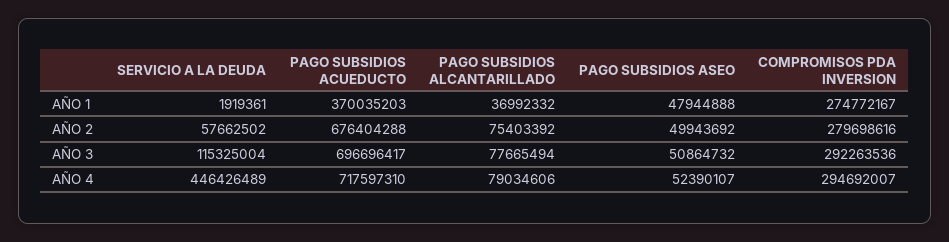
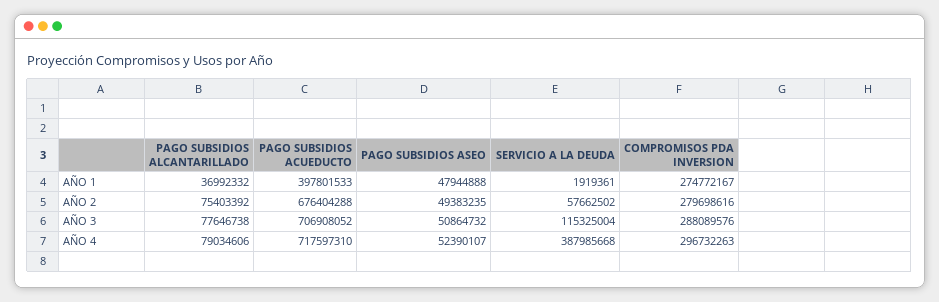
  {
    "SERVICIO A LA DEUDA": {
      "AÑO 1": 1919361,
      "AÑO 2": 57662502,
      "AÑO 3": 115325004,
-     "AÑO 4": 446426489
+     "AÑO 4": 387985668
    },
    "PAGO SUBSIDIOS ACUEDUCTO": {
-     "AÑO 1": 370035203,
+     "AÑO 1": 397801533,
      "AÑO 2": 676404288,
-     "AÑO 3": 696696417,
+     "AÑO 3": 706908052,
      "AÑO 4": 717597310
    },
    "PAGO SUBSIDIOS ALCANTARILLADO": {
      "AÑO 1": 36992332,
      "AÑO 2": 75403392,
-     "AÑO 3": 77665494,
+     "AÑO 3": 77646738,
      "AÑO 4": 79034606
    },
    "PAGO SUBSIDIOS ASEO": {
      "AÑO 1": 47944888,
-     "AÑO 2": 49943692,
+     "AÑO 2": 49383235,
      "AÑO 3": 50864732,
      "AÑO 4": 52390107
    },
    "COMPROMISOS PDA INVERSION": {
      "AÑO 1": 274772167,
      "AÑO 2": 279698616,
-     "AÑO 3": 292263536,
+     "AÑO 3": 288089576,
-     "AÑO 4": 294692007
+     "AÑO 4": 296732263
    }
  }

